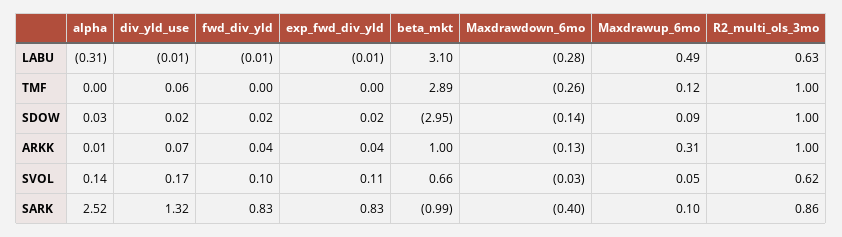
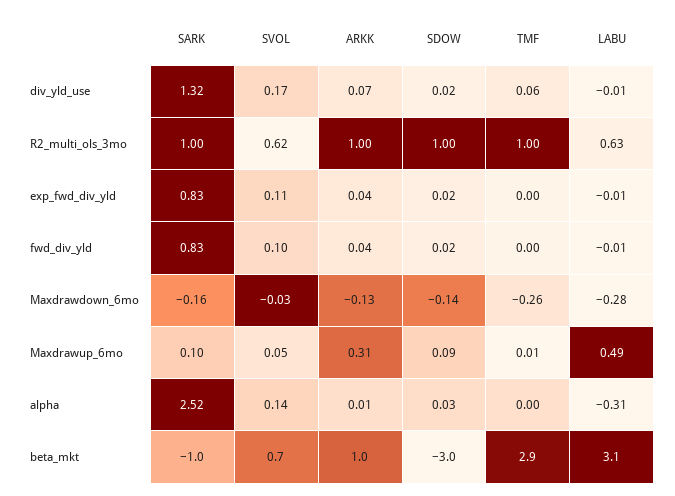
  {
    "alpha": {
      "LABU": -0.31,
      "TMF": 0,
      "SDOW": 0.03,
      "ARKK": 0.01,
      "SVOL": 0.14,
      "SARK": 2.52
    },
    "div_yld_use": {
      "LABU": -0.01,
      "TMF": 0.06,
      "SDOW": 0.02,
      "ARKK": 0.07,
      "SVOL": 0.17,
      "SARK": 1.32
    },
    "fwd_div_yld": {
      "LABU": -0.01,
      "TMF": 0,
      "SDOW": 0.02,
      "ARKK": 0.04,
      "SVOL": 0.1,
      "SARK": 0.83
    },
    "exp_fwd_div_yld": {
      "LABU": -0.01,
      "TMF": 0,
      "SDOW": 0.02,
      "ARKK": 0.04,
      "SVOL": 0.11,
      "SARK": 0.83
    },
    "beta_mkt": {
      "LABU": 3.1,
      "TMF": 2.89,
      "SDOW": -2.95,
      "ARKK": 1,
      "SVOL": 0.66,
      "SARK": -0.99
    },
    "Maxdrawdown_6mo": {
      "LABU": -0.28,
      "TMF": -0.26,
      "SDOW": -0.14,
      "ARKK": -0.13,
      "SVOL": -0.03,
-     "SARK": -0.4
+     "SARK": -0.16
    },
    "Maxdrawup_6mo": {
      "LABU": 0.49,
-     "TMF": 0.12,
+     "TMF": 0.01,
      "SDOW": 0.09,
      "ARKK": 0.31,
      "SVOL": 0.05,
      "SARK": 0.1
    },
    "R2_multi_ols_3mo": {
      "LABU": 0.63,
      "TMF": 1,
      "SDOW": 1,
      "ARKK": 1,
      "SVOL": 0.62,
-     "SARK": 0.86
+     "SARK": 1
    }
  }

